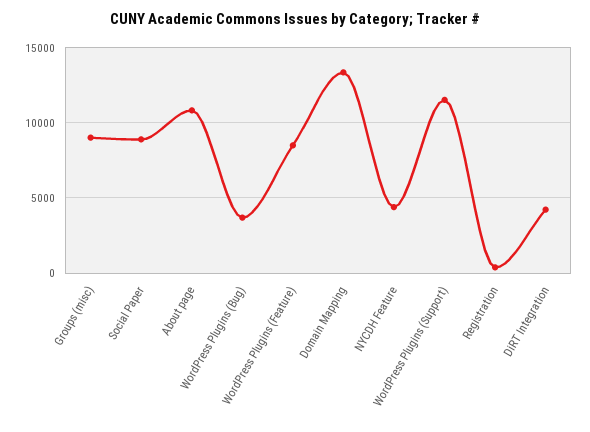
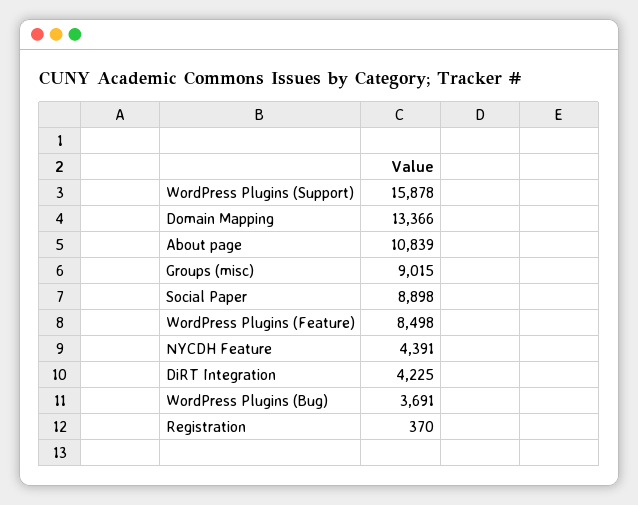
  {
    "Groups (misc)": 9015,
    "Social Paper": 8898,
    "About page": 10839,
    "WordPress Plugins (Bug)": 3691,
    "WordPress Plugins (Feature)": 8498,
    "Domain Mapping": 13366,
    "NYCDH Feature": 4391,
-   "WordPress Plugins (Support)": 11500,
+   "WordPress Plugins (Support)": 15878,
    "Registration": 370,
    "DiRT Integration": 4225
  }

